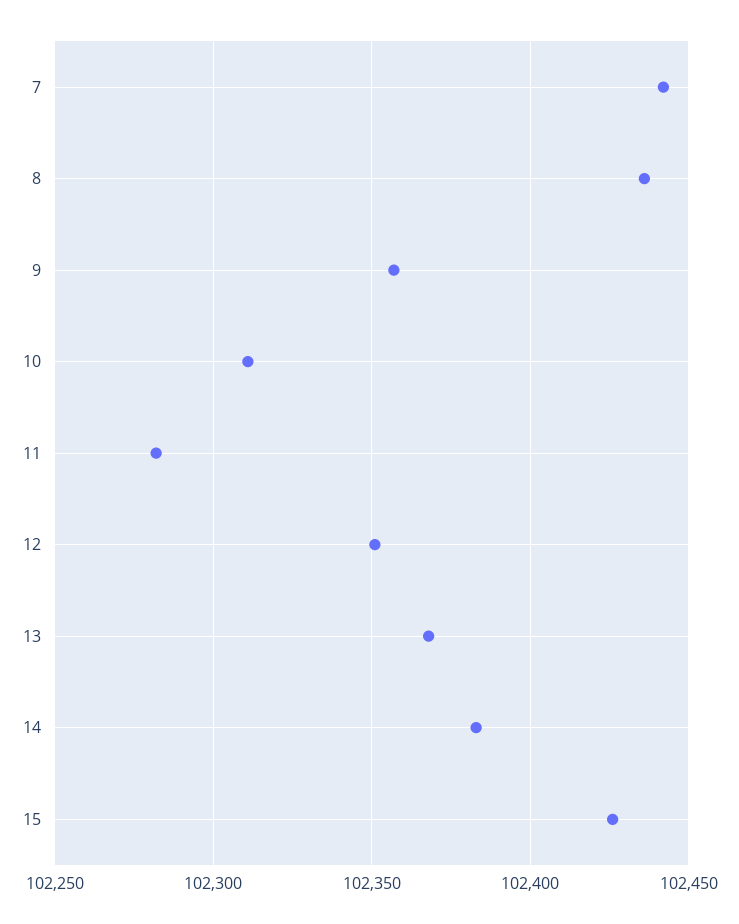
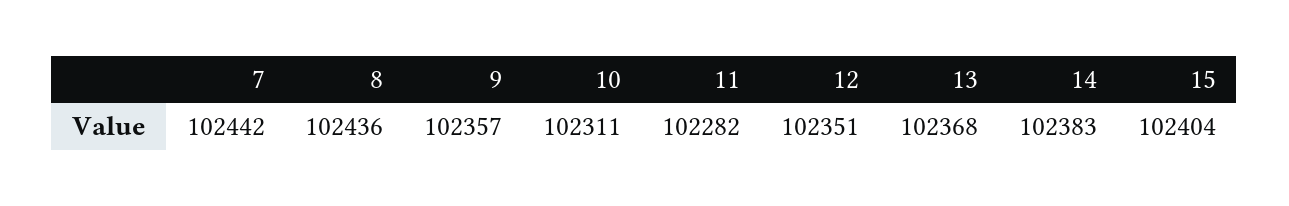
  {
    "7": 102442,
    "8": 102436,
    "9": 102357,
    "10": 102311,
    "11": 102282,
    "12": 102351,
    "13": 102368,
    "14": 102383,
-   "15": 102425
+   "15": 102404
  }

